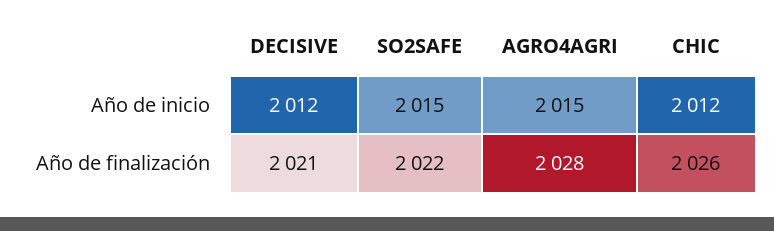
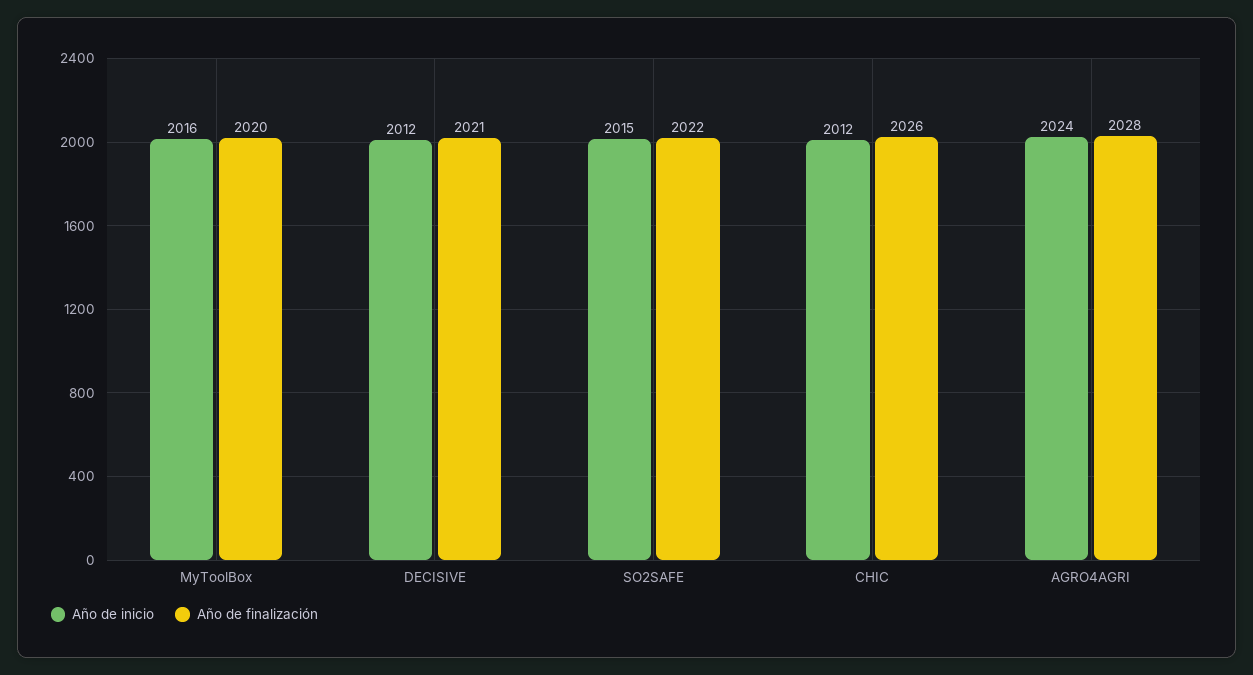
  {
    "Año de inicio": {
      "DECISIVE": 2012,
      "SO2SAFE": 2015,
-     "AGRO4AGRI": 2015,
+     "AGRO4AGRI": 2024,
-     "CHIC": 2012
+     "CHIC": 2012,
+     "MyToolBox": 2016
    },
    "Año de finalización": {
      "DECISIVE": 2021,
      "SO2SAFE": 2022,
      "AGRO4AGRI": 2028,
-     "CHIC": 2026
+     "CHIC": 2026,
+     "MyToolBox": 2020
    }
  }

